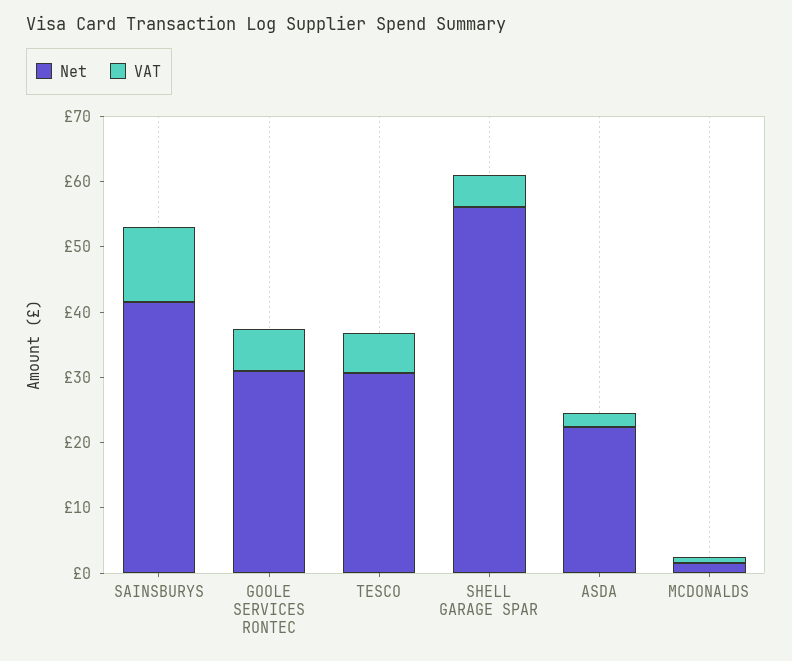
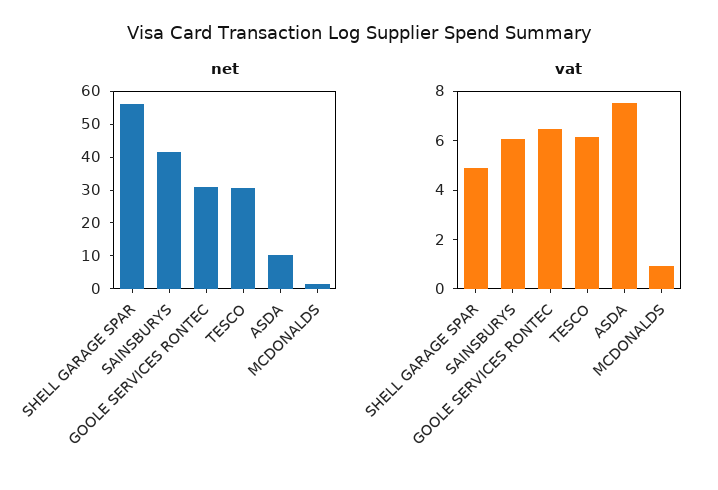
  {
    "Net": {
      "SAINSBURYS": 42,
      "GOOLE SERVICES RONTEC": 30,
      "TESCO": 30,
      "SHELL GARAGE SPAR": 56,
-     "ASDA": 22,
+     "ASDA": 10,
      "MCDONALDS": 2
    },
    "VAT": {
-     "SAINSBURYS": 12,
+     "SAINSBURYS": 6,
      "GOOLE SERVICES RONTEC": 6.5,
      "TESCO": 6,
      "SHELL GARAGE SPAR": 5,
-     "ASDA": 2,
+     "ASDA": 7.5,
      "MCDONALDS": 1
    }
  }

